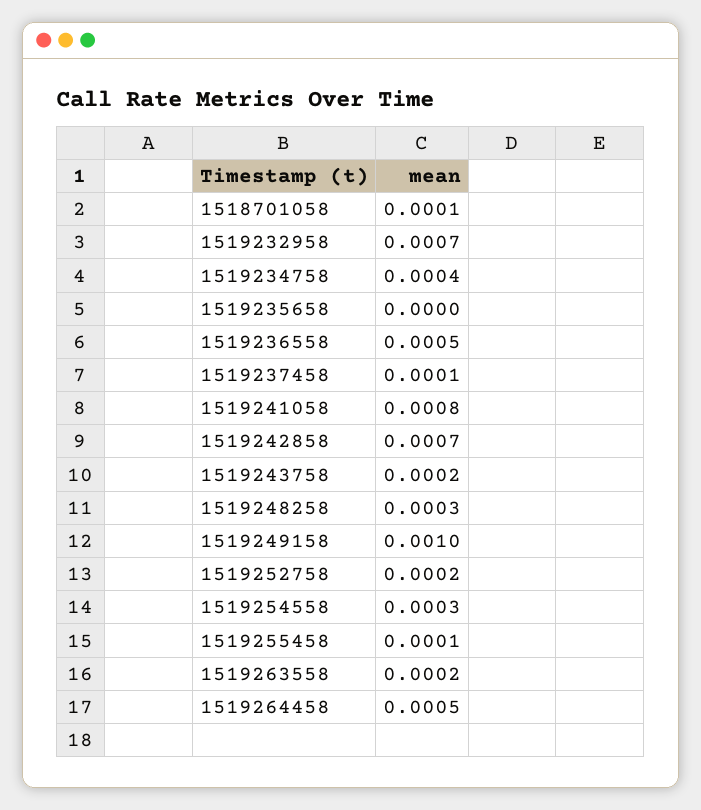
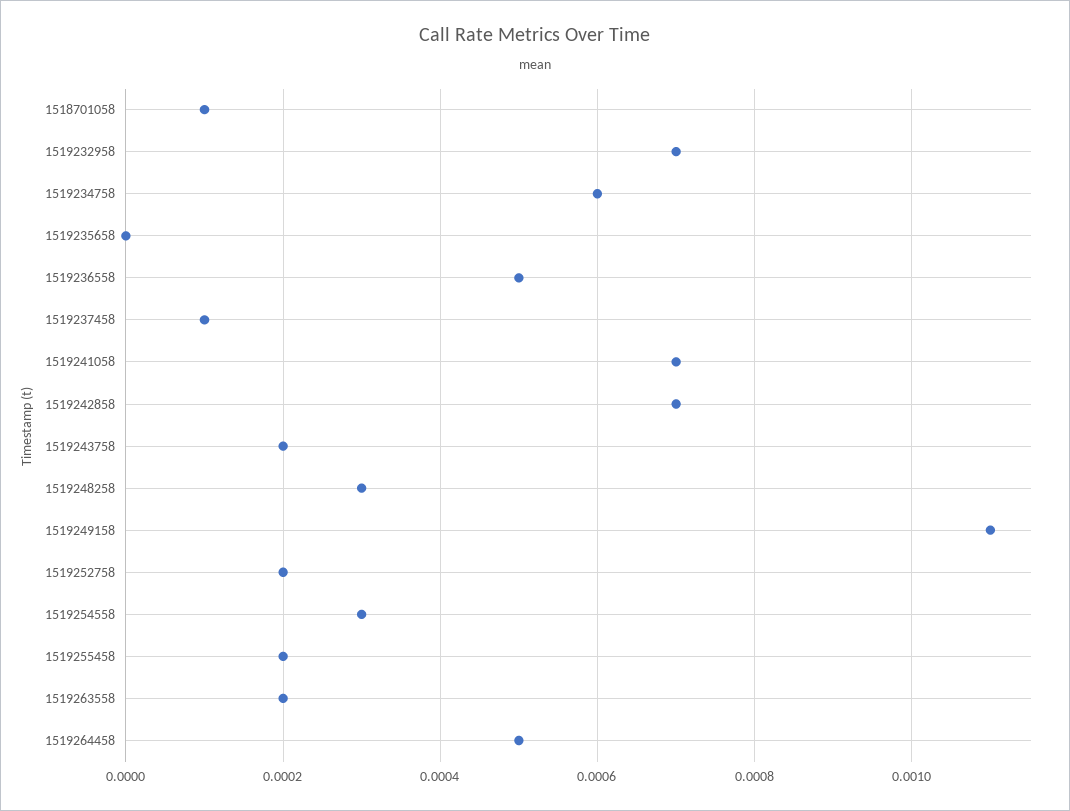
  {
    "1518701058": 0.0001,
    "1519232958": 0.0007,
-   "1519234758": 0.0004,
+   "1519234758": 0.0006,
    "1519235658": 0,
    "1519236558": 0.0005,
    "1519237458": 0.0001,
-   "1519241058": 0.0008,
+   "1519241058": 0.0007,
    "1519242858": 0.0007,
    "1519243758": 0.0002,
    "1519248258": 0.0003,
-   "1519249158": 0.001,
+   "1519249158": 0.0011,
    "1519252758": 0.0002,
    "1519254558": 0.0003,
-   "1519255458": 0.0001,
+   "1519255458": 0.0002,
    "1519263558": 0.0002,
    "1519264458": 0.0005
  }

